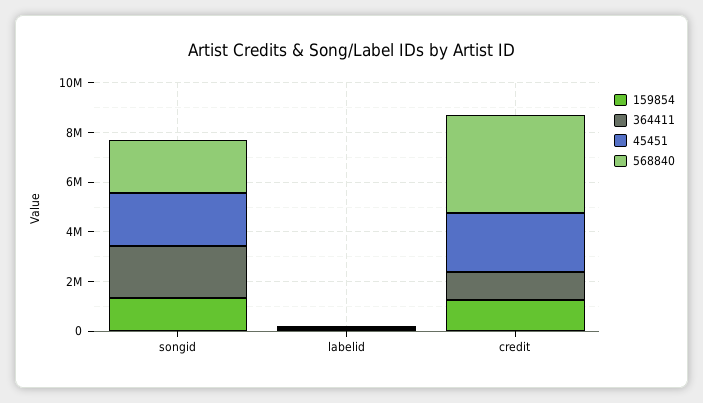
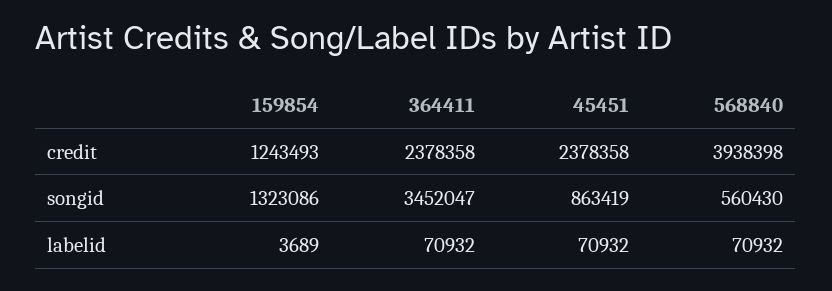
  {
    "159854": {
      "songid": 1323086,
      "labelid": 3689,
      "credit": 1243493
    },
    "364411": {
-     "songid": 2000000,
+     "songid": 3452047,
      "labelid": 70932,
-     "credit": 1000000
+     "credit": 2378358
    },
    "45451": {
-     "songid": 2000000,
+     "songid": 863419,
      "labelid": 70932,
      "credit": 2378358
    },
    "568840": {
-     "songid": 2000000,
+     "songid": 560430,
      "labelid": 70932,
      "credit": 3938398
    }
  }

